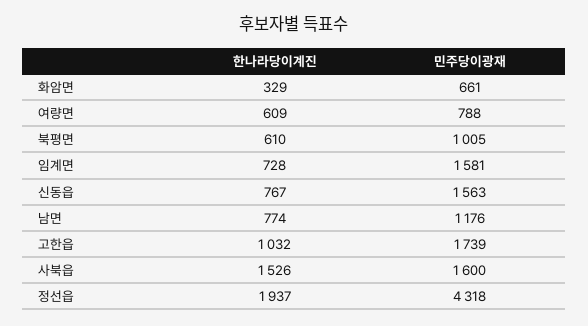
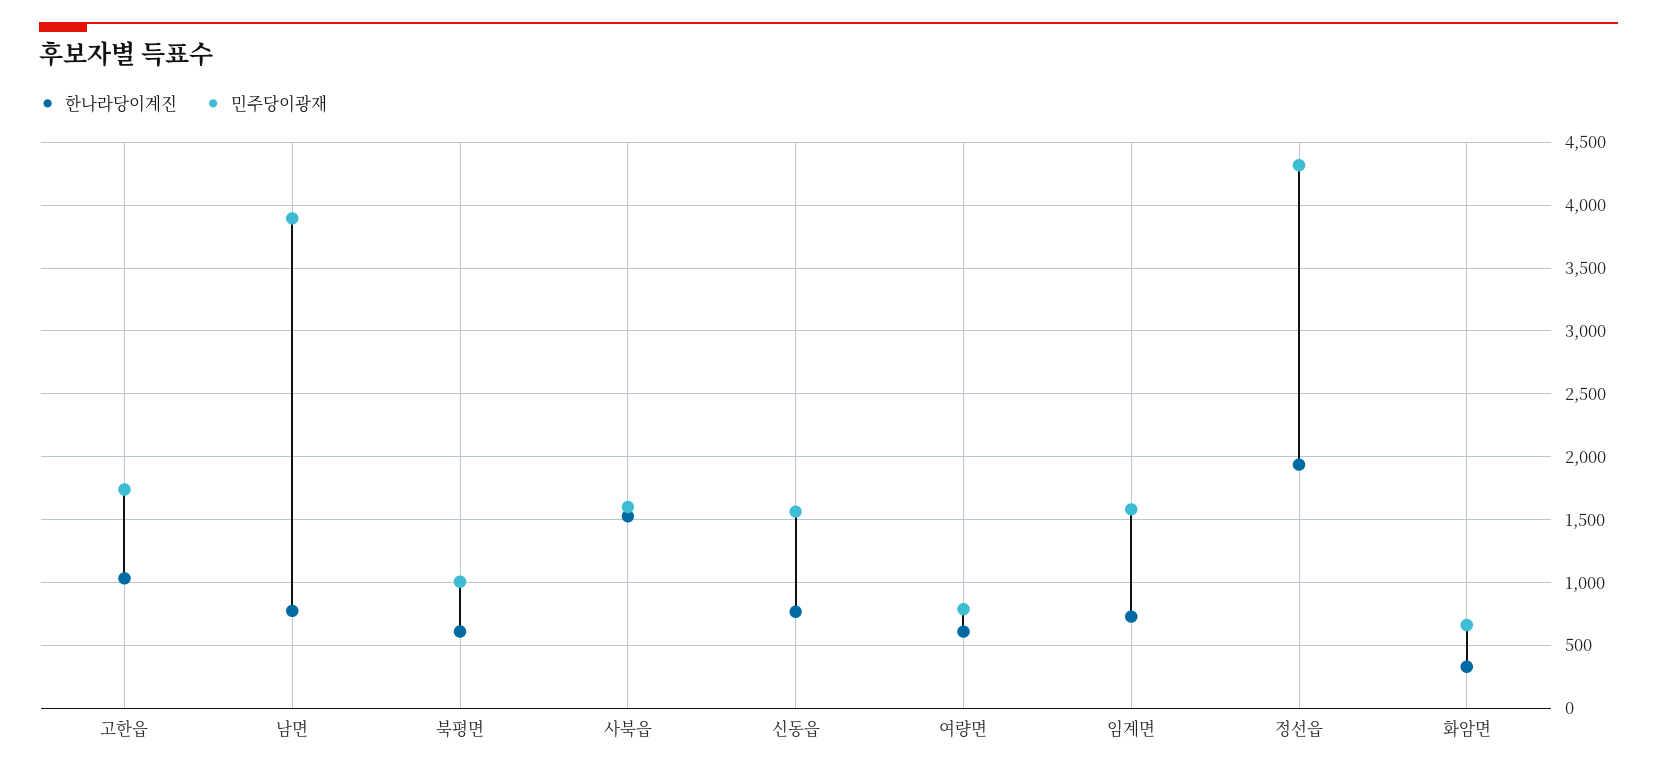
  {
    "한나라당이계진": {
      "화암면": 329,
      "여량면": 609,
      "북평면": 610,
      "임계면": 728,
      "신동읍": 767,
      "남면": 774,
      "고한읍": 1032,
      "사북읍": 1526,
      "정선읍": 1937
    },
    "민주당이광재": {
      "화암면": 661,
      "여량면": 788,
      "북평면": 1005,
      "임계면": 1581,
      "신동읍": 1563,
-     "남면": 1176,
+     "남면": 3900,
      "고한읍": 1739,
      "사북읍": 1600,
      "정선읍": 4318
    }
  }

